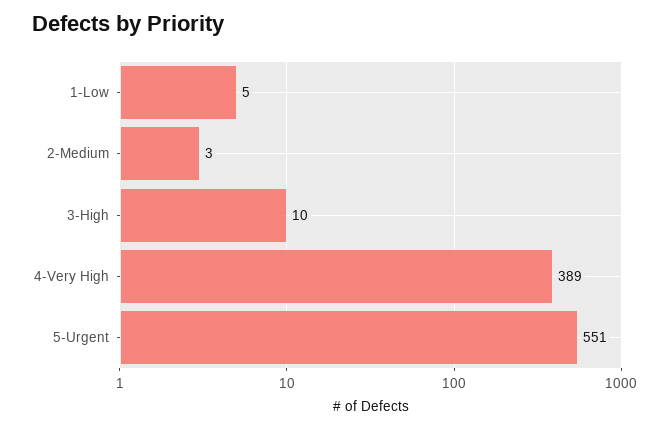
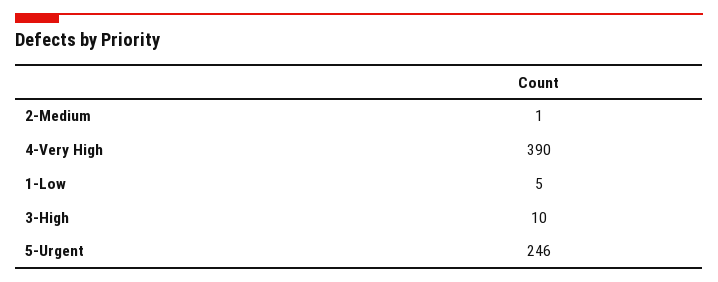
  {
    "1-Low": 5,
-   "2-Medium": 3,
+   "2-Medium": 1,
    "3-High": 10,
-   "4-Very High": 389,
+   "4-Very High": 390,
-   "5-Urgent": 551
+   "5-Urgent": 246
  }

